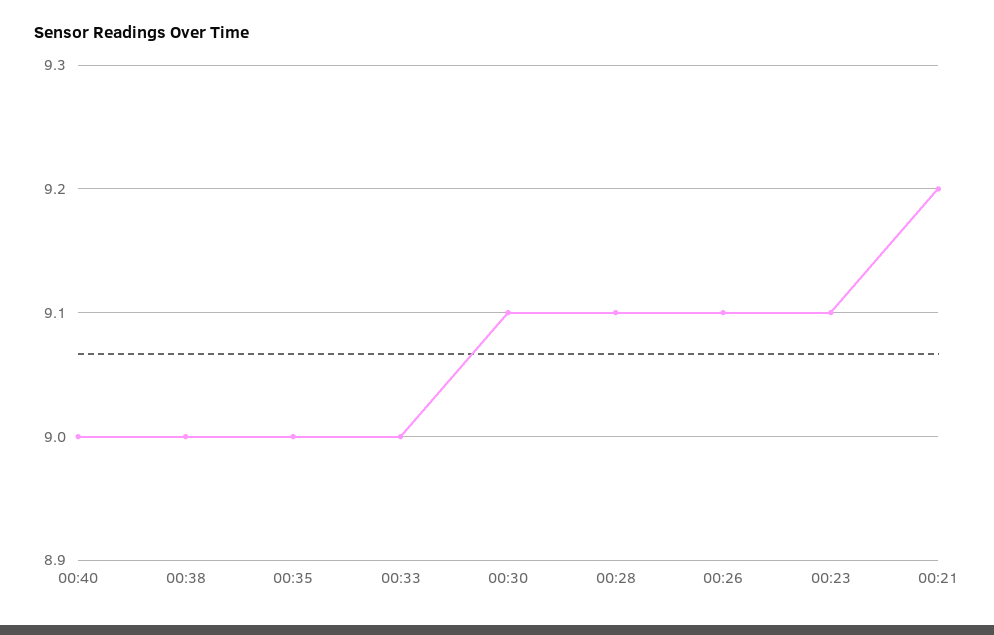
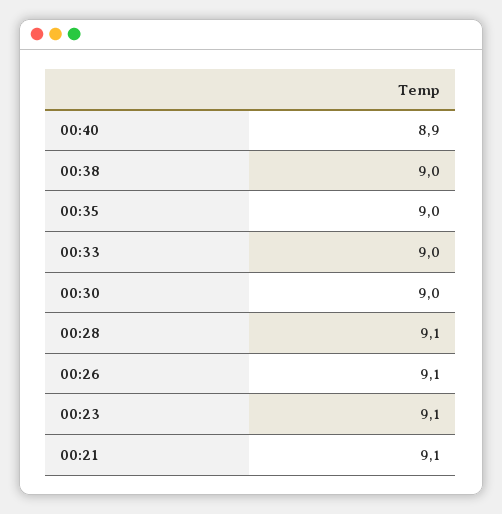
  {
-   "00:40": 9,
+   "00:40": 8.9,
    "00:38": 9,
    "00:35": 9,
    "00:33": 9,
-   "00:30": 9.1,
+   "00:30": 9,
    "00:28": 9.1,
    "00:26": 9.1,
    "00:23": 9.1,
-   "00:21": 9.2
+   "00:21": 9.1
  }

